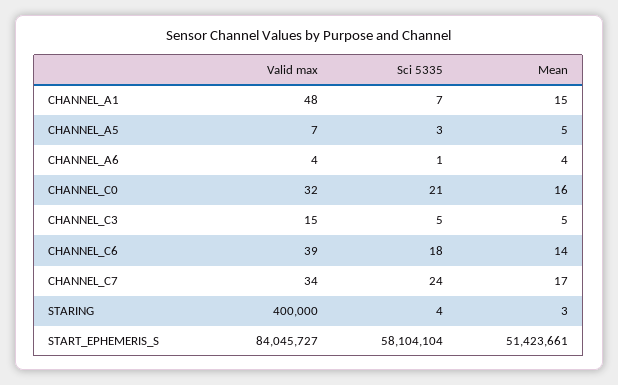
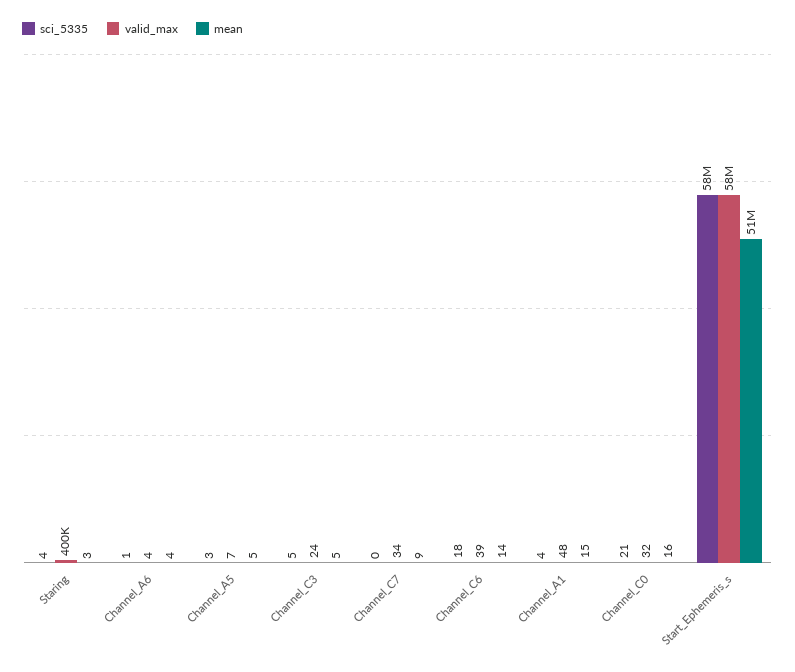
  {
    "Valid max": {
      "CHANNEL_A1": 48,
      "CHANNEL_A5": 7,
      "CHANNEL_A6": 4,
      "CHANNEL_C0": 32,
-     "CHANNEL_C3": 15,
+     "CHANNEL_C3": 24,
      "CHANNEL_C6": 39,
      "CHANNEL_C7": 34,
      "STARING": 400000,
-     "START_EPHEMERIS_S": 84045727
+     "START_EPHEMERIS_S": 58000000
    },
    "Sci 5335": {
-     "CHANNEL_A1": 7,
+     "CHANNEL_A1": 4,
      "CHANNEL_A5": 3,
      "CHANNEL_A6": 1,
      "CHANNEL_C0": 21,
      "CHANNEL_C3": 5,
      "CHANNEL_C6": 18,
-     "CHANNEL_C7": 24,
+     "CHANNEL_C7": 0,
      "STARING": 4,
      "START_EPHEMERIS_S": 58104104
    },
    "Mean": {
      "CHANNEL_A1": 15,
      "CHANNEL_A5": 5,
      "CHANNEL_A6": 4,
      "CHANNEL_C0": 16,
      "CHANNEL_C3": 5,
      "CHANNEL_C6": 14,
-     "CHANNEL_C7": 17,
+     "CHANNEL_C7": 9,
      "STARING": 3,
      "START_EPHEMERIS_S": 51423661
    }
  }

